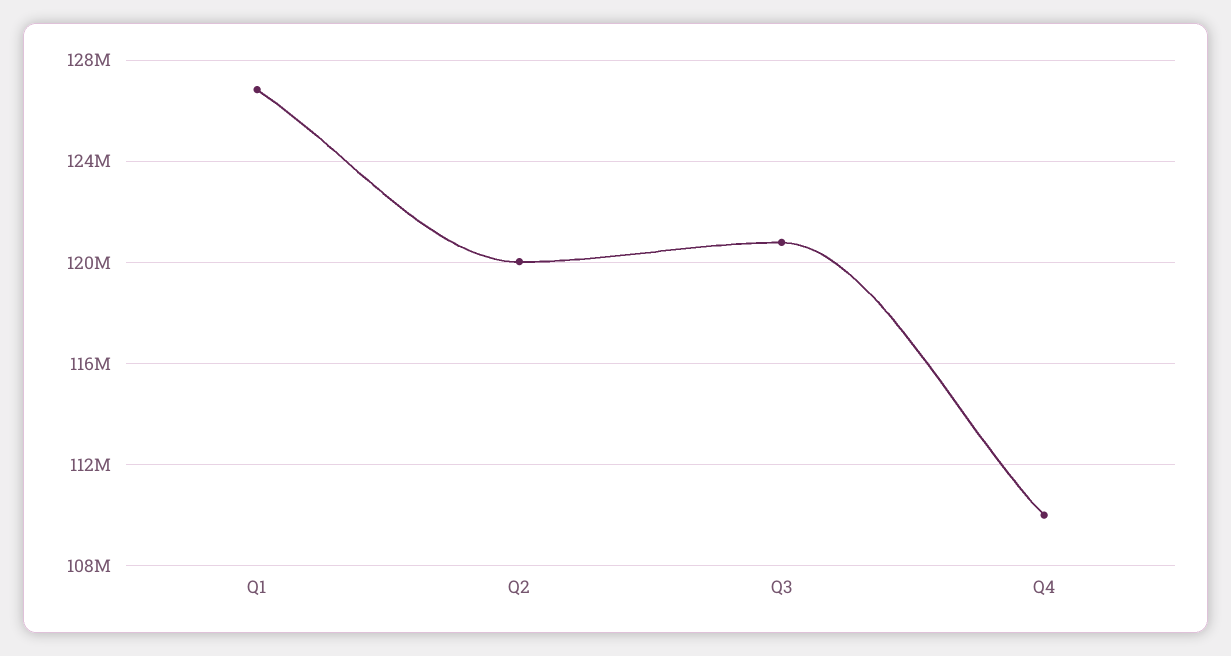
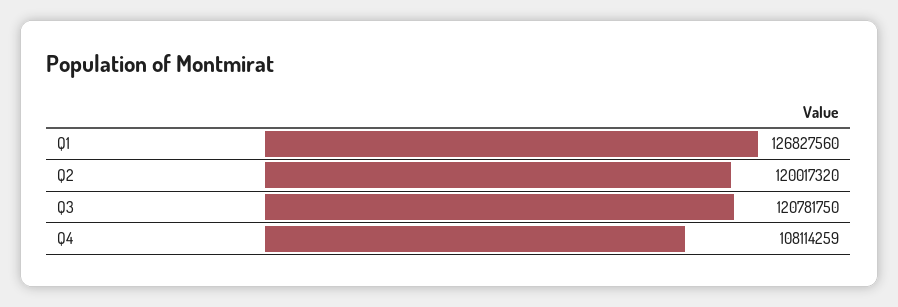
  {
    "Q1": 126827560,
    "Q2": 120017320,
    "Q3": 120781750,
-   "Q4": 110000000
+   "Q4": 108114259
  }

